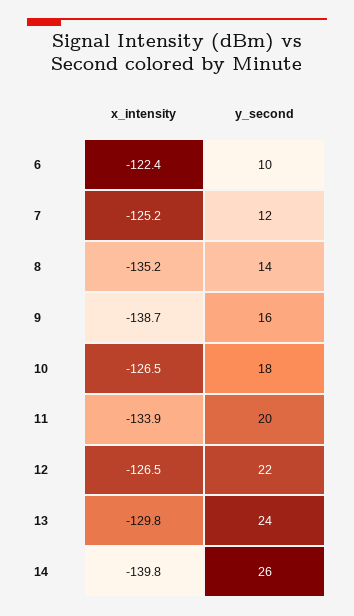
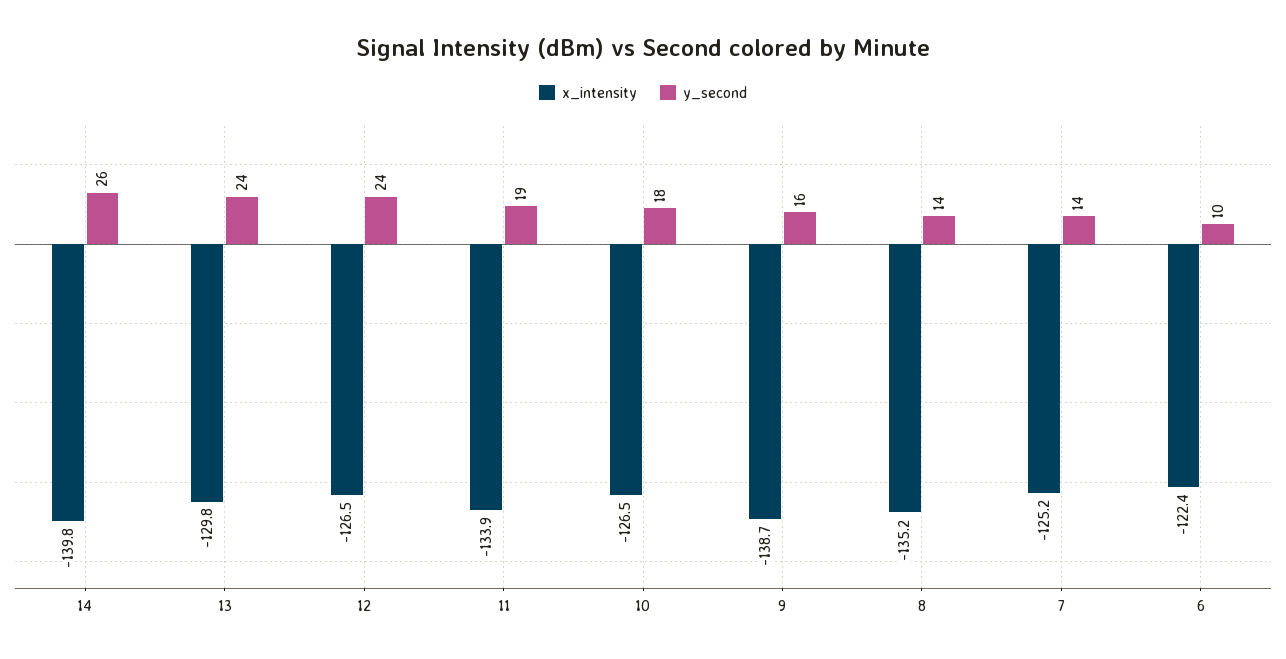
  {
    "x_intensity": {
      "6": -122.4,
      "7": -125.2,
      "8": -135.2,
      "9": -138.7,
      "10": -126.5,
      "11": -133.9,
      "12": -126.5,
      "13": -129.8,
      "14": -139.8
    },
    "y_second": {
      "6": 10,
-     "7": 12,
+     "7": 14,
      "8": 14,
      "9": 16,
      "10": 18,
-     "11": 20,
+     "11": 19,
-     "12": 22,
+     "12": 24,
      "13": 24,
      "14": 26
    }
  }

